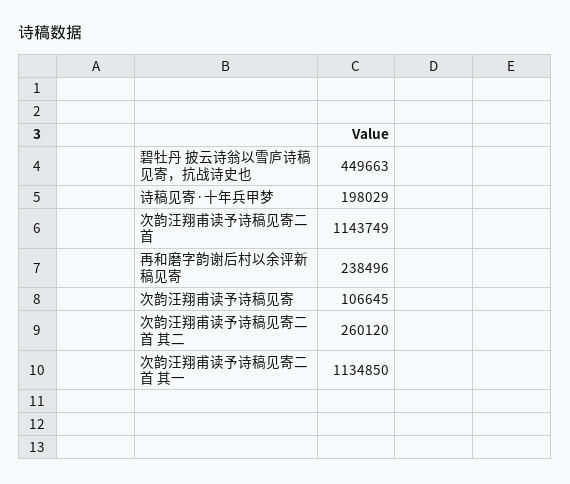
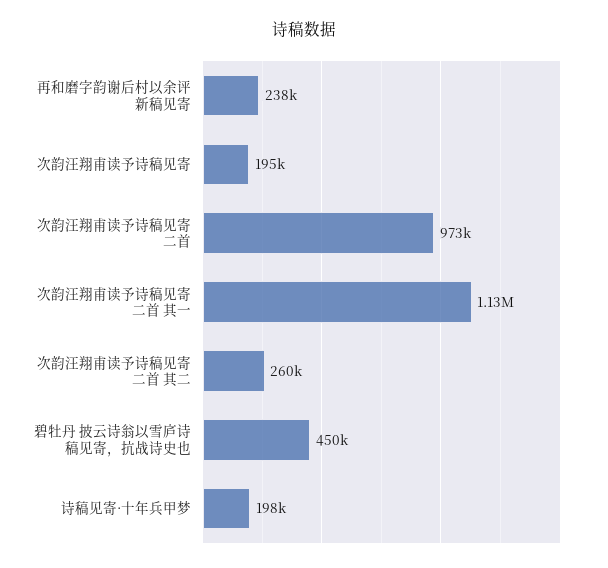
  {
    "碧牡丹 披云诗翁以雪庐诗稿见寄，抗战诗史也": 449663,
    "诗稿见寄·十年兵甲梦": 198029,
-   "次韵汪翔甫读予诗稿见寄二首": 1143749,
+   "次韵汪翔甫读予诗稿见寄二首": 973000,
    "再和磨字韵谢后村以余评新稿见寄": 238496,
-   "次韵汪翔甫读予诗稿见寄": 106645,
+   "次韵汪翔甫读予诗稿见寄": 195000,
    "次韵汪翔甫读予诗稿见寄二首 其二": 260120,
    "次韵汪翔甫读予诗稿见寄二首 其一": 1134850
  }

